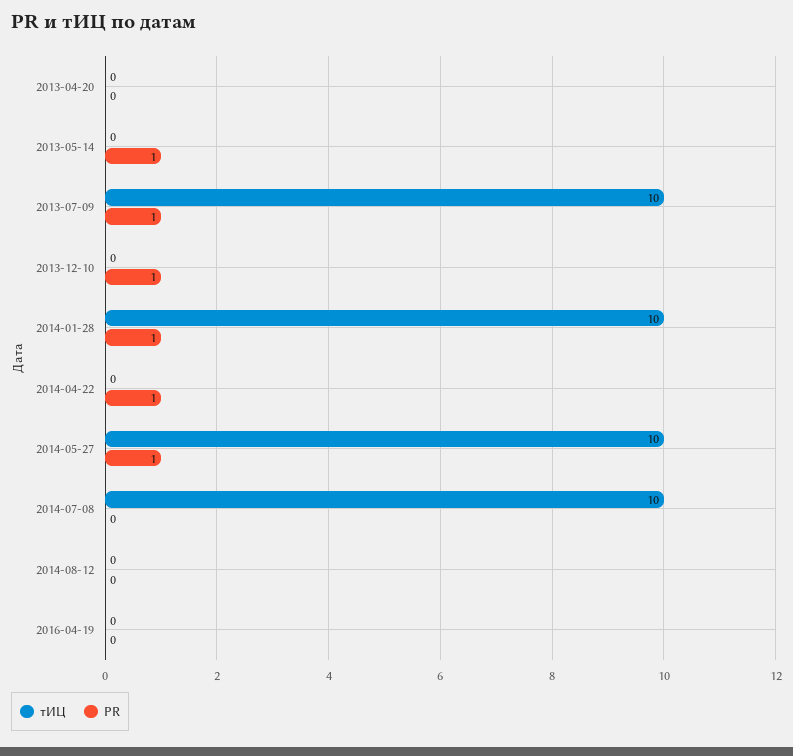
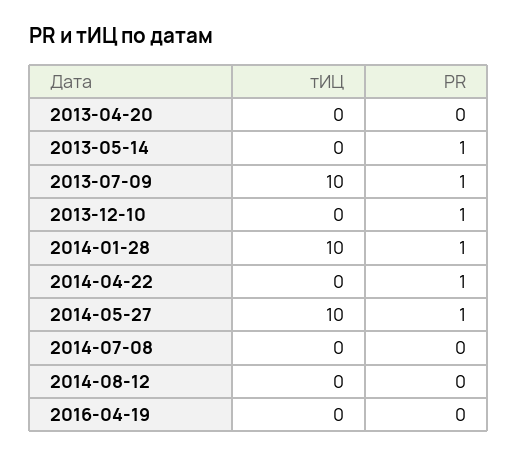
  {
    "тИЦ": {
      "2013-04-20": 0,
      "2013-05-14": 0,
      "2013-07-09": 10,
      "2013-12-10": 0,
      "2014-01-28": 10,
      "2014-04-22": 0,
      "2014-05-27": 10,
-     "2014-07-08": 10,
+     "2014-07-08": 0,
      "2014-08-12": 0,
      "2016-04-19": 0
    },
    "PR": {
      "2013-04-20": 0,
      "2013-05-14": 1,
      "2013-07-09": 1,
      "2013-12-10": 1,
      "2014-01-28": 1,
      "2014-04-22": 1,
      "2014-05-27": 1,
      "2014-07-08": 0,
      "2014-08-12": 0,
      "2016-04-19": 0
    }
  }

